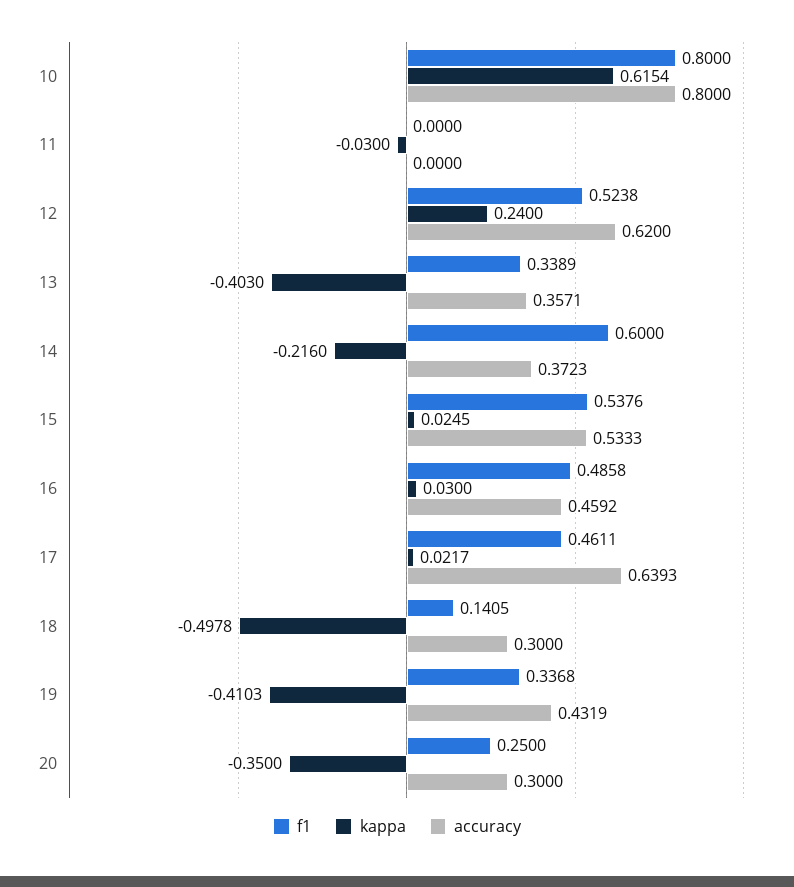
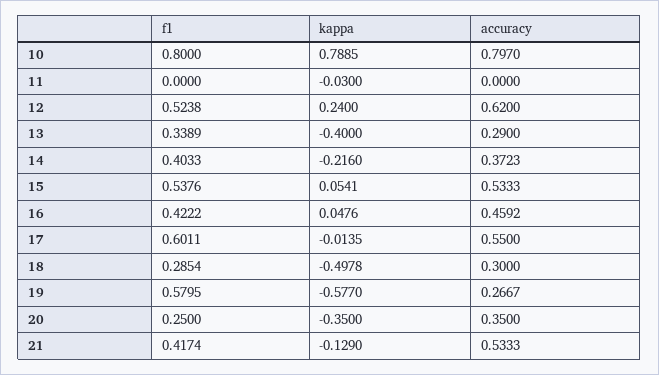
  {
    "f1": {
      "10": 0.8,
      "11": 0,
      "12": 0.5238,
      "13": 0.3389,
-     "14": 0.6,
+     "14": 0.4033,
      "15": 0.5376,
-     "16": 0.4858,
+     "16": 0.4222,
-     "17": 0.4611,
+     "17": 0.6011,
-     "18": 0.1405,
+     "18": 0.2854,
-     "19": 0.3368,
+     "19": 0.5795,
-     "20": 0.25
+     "20": 0.25,
+     "21": 0.4174
    },
    "kappa": {
-     "10": 0.6154,
+     "10": 0.7885,
      "11": -0.03,
      "12": 0.24,
-     "13": -0.403,
+     "13": -0.4,
      "14": -0.216,
-     "15": 0.0245,
+     "15": 0.0541,
-     "16": 0.03,
+     "16": 0.0476,
-     "17": 0.0217,
+     "17": -0.0135,
      "18": -0.4978,
-     "19": -0.4103,
+     "19": -0.577,
-     "20": -0.35
+     "20": -0.35,
+     "21": -0.129
    },
    "accuracy": {
-     "10": 0.8,
+     "10": 0.797,
      "11": 0,
      "12": 0.62,
-     "13": 0.3571,
+     "13": 0.29,
      "14": 0.3723,
      "15": 0.5333,
      "16": 0.4592,
-     "17": 0.6393,
+     "17": 0.55,
      "18": 0.3,
-     "19": 0.4319,
+     "19": 0.2667,
-     "20": 0.3
+     "20": 0.35,
+     "21": 0.5333
    }
  }

